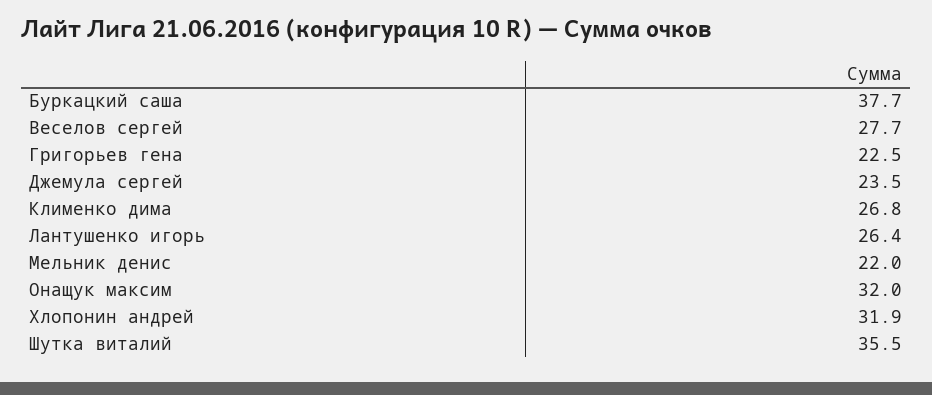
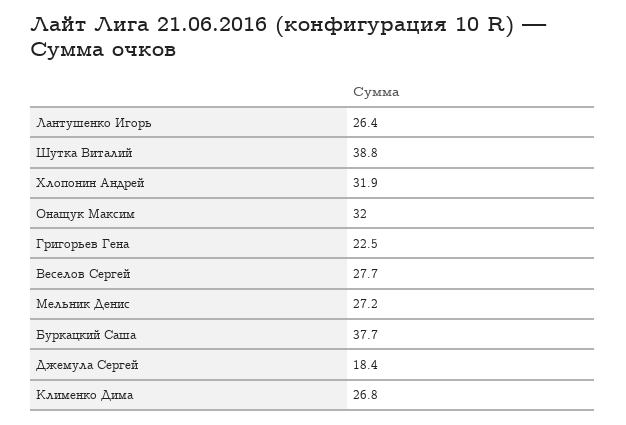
  {
    "Буркацкий саша": 37.7,
    "Веселов сергей": 27.7,
    "Григорьев гена": 22.5,
-   "Джемула сергей": 23.5,
+   "Джемула сергей": 18.4,
    "Клименко дима": 26.8,
    "Лантушенко игорь": 26.4,
-   "Мельник денис": 22,
+   "Мельник денис": 27.2,
    "Онащук максим": 32,
    "Хлопонин андрей": 31.9,
-   "Шутка виталий": 35.5
+   "Шутка виталий": 38.8
  }

